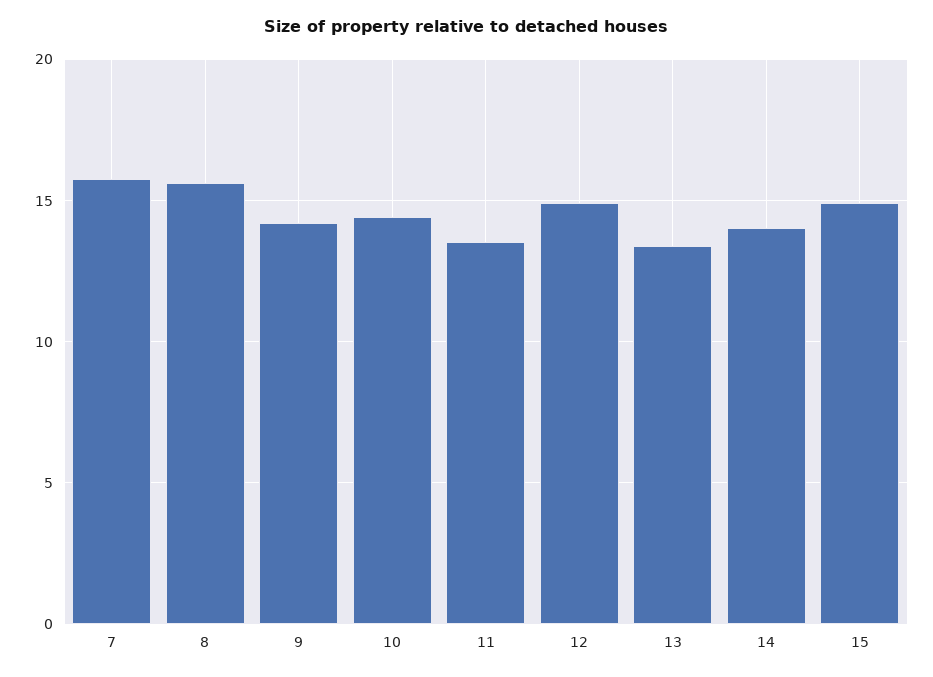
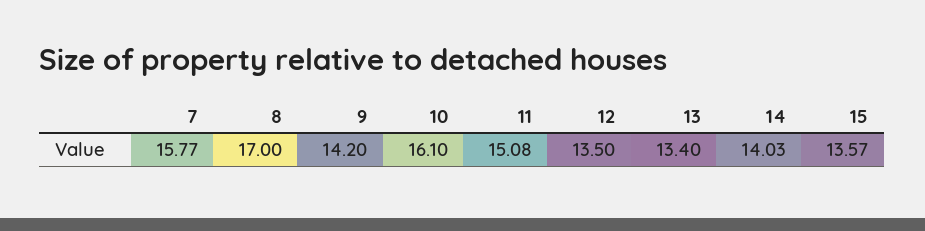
  {
    "7": 15.77,
-   "8": 15.5,
+   "8": 17,
    "9": 14.2,
-   "10": 14.5,
+   "10": 16.1,
-   "11": 13.5,
+   "11": 15.08,
-   "12": 15,
+   "12": 13.5,
    "13": 13.4,
    "14": 14.03,
-   "15": 15
+   "15": 13.57
  }

